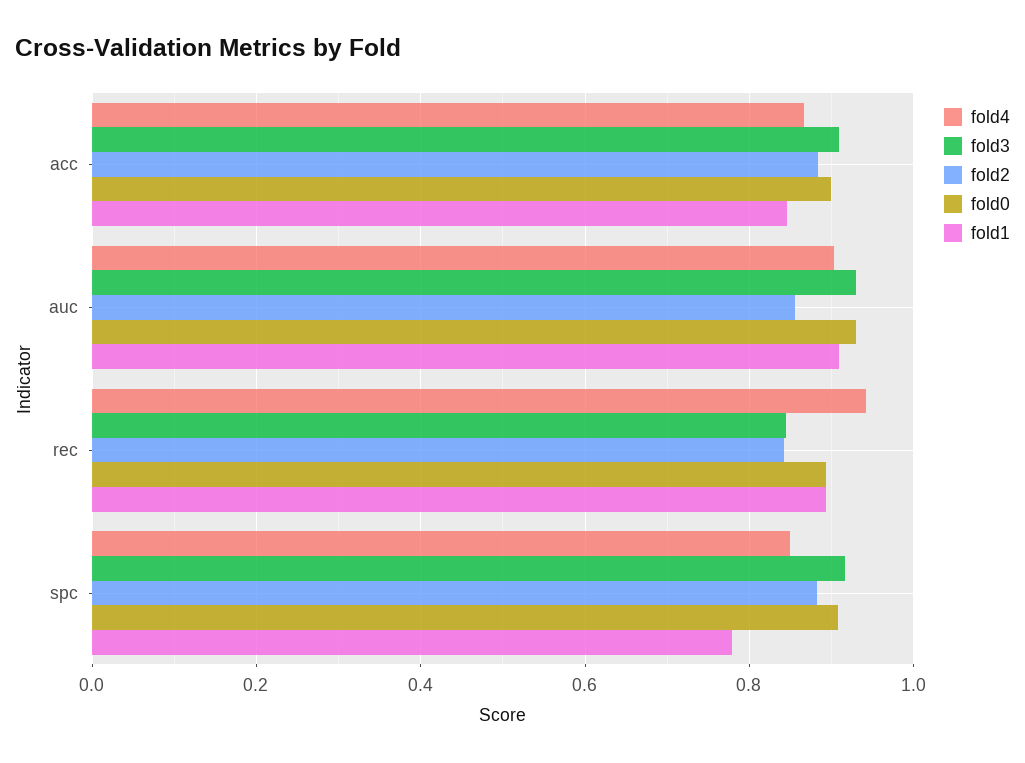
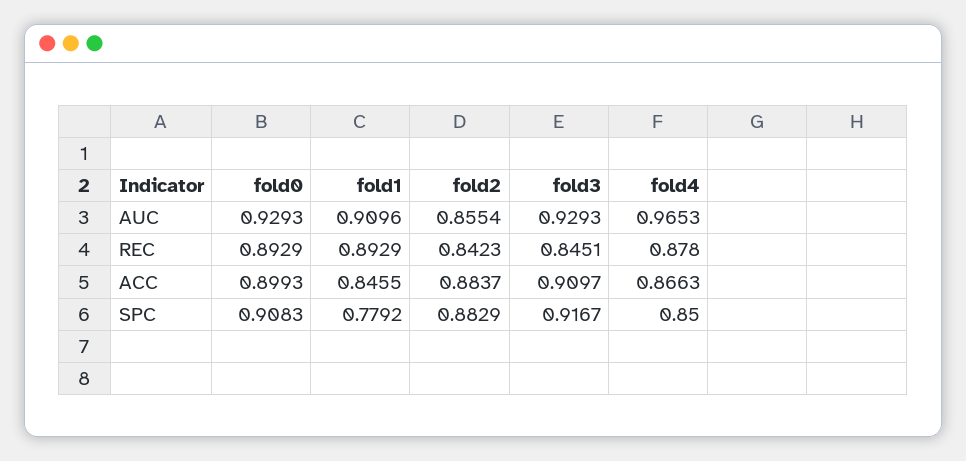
  {
    "fold4": {
      "acc": 0.8663,
-     "auc": 0.9,
+     "auc": 0.9653,
-     "rec": 0.94,
+     "rec": 0.878,
      "spc": 0.85
    },
    "fold3": {
      "acc": 0.9097,
      "auc": 0.9293,
      "rec": 0.8451,
      "spc": 0.9167
    },
    "fold2": {
      "acc": 0.8837,
      "auc": 0.8554,
      "rec": 0.8423,
      "spc": 0.8829
    },
    "fold0": {
      "acc": 0.8993,
      "auc": 0.9293,
      "rec": 0.8929,
      "spc": 0.9083
    },
    "fold1": {
      "acc": 0.8455,
      "auc": 0.9096,
      "rec": 0.8929,
      "spc": 0.7792
    }
  }

